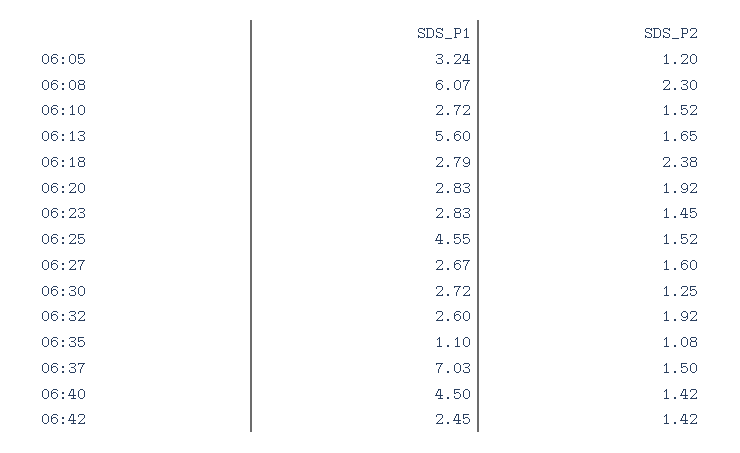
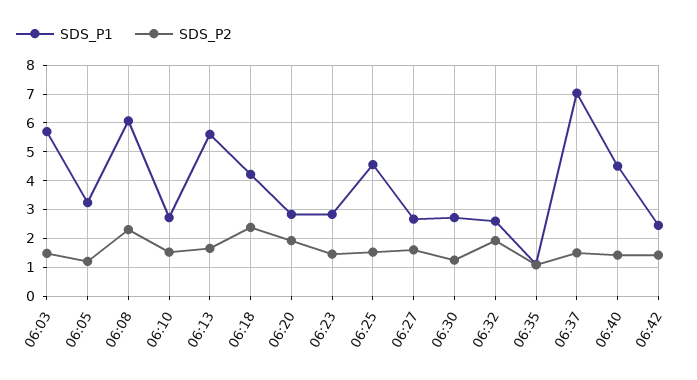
  {
    "SDS_P1": {
      "06:05": 3.24,
      "06:08": 6.07,
      "06:10": 2.72,
      "06:13": 5.6,
-     "06:18": 2.79,
+     "06:18": 4.25,
      "06:20": 2.83,
      "06:23": 2.83,
      "06:25": 4.55,
      "06:27": 2.67,
      "06:30": 2.72,
      "06:32": 2.6,
      "06:35": 1.1,
      "06:37": 7.03,
      "06:40": 4.5,
-     "06:42": 2.45
+     "06:42": 2.45,
+     "06:03": 5.75
    },
    "SDS_P2": {
      "06:05": 1.2,
      "06:08": 2.3,
      "06:10": 1.52,
      "06:13": 1.65,
      "06:18": 2.38,
      "06:20": 1.92,
      "06:23": 1.45,
      "06:25": 1.52,
      "06:27": 1.6,
      "06:30": 1.25,
      "06:32": 1.92,
      "06:35": 1.08,
      "06:37": 1.5,
      "06:40": 1.42,
-     "06:42": 1.42
+     "06:42": 1.42,
+     "06:03": 1.5
    }
  }

